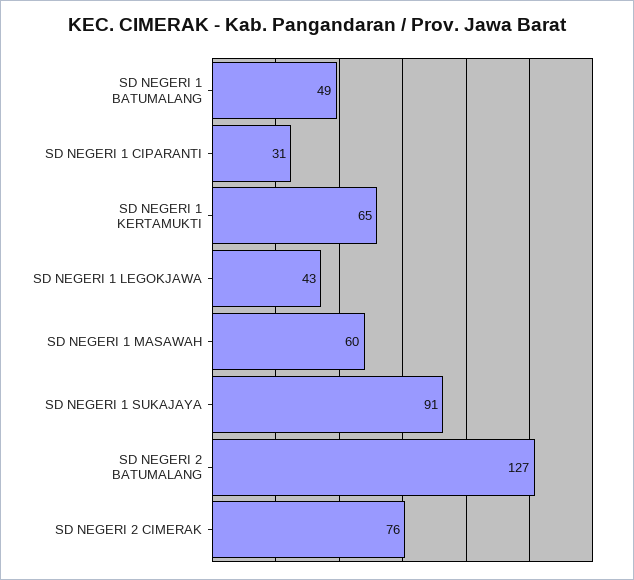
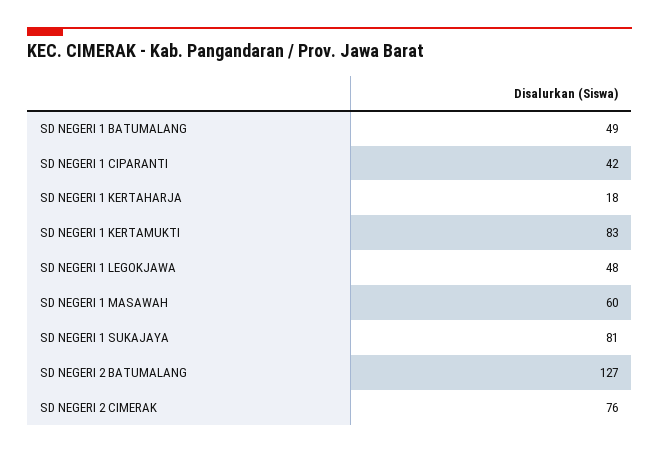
  {
    "SD NEGERI 1 BATUMALANG": 49,
-   "SD NEGERI 1 CIPARANTI": 31,
+   "SD NEGERI 1 CIPARANTI": 42,
-   "SD NEGERI 1 KERTAMUKTI": 65,
+   "SD NEGERI 1 KERTAMUKTI": 83,
-   "SD NEGERI 1 LEGOKJAWA": 43,
+   "SD NEGERI 1 LEGOKJAWA": 48,
    "SD NEGERI 1 MASAWAH": 60,
-   "SD NEGERI 1 SUKAJAYA": 91,
+   "SD NEGERI 1 SUKAJAYA": 81,
    "SD NEGERI 2 BATUMALANG": 127,
-   "SD NEGERI 2 CIMERAK": 76
+   "SD NEGERI 2 CIMERAK": 76,
+   "SD NEGERI 1 KERTAHARJA": 18
  }

